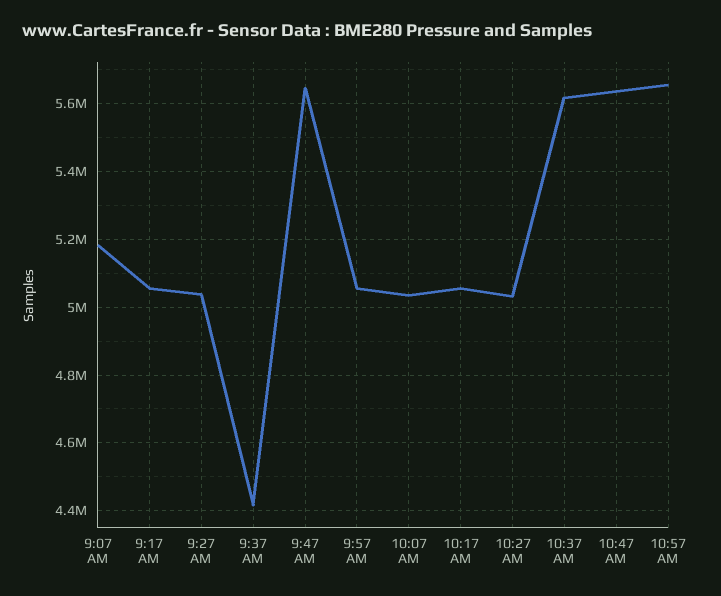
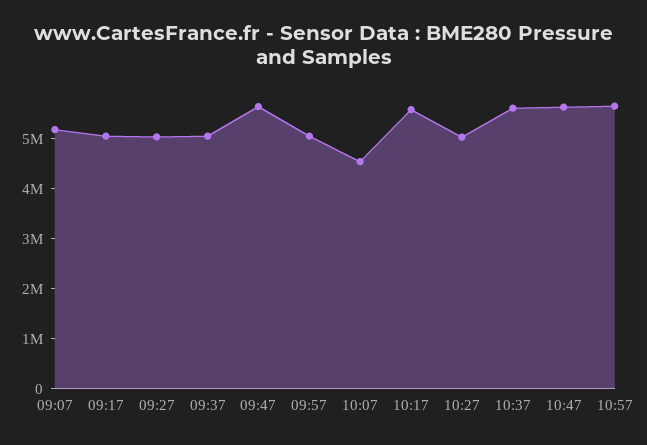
  {
    "9:07 AM": 5180000,
    "9:17 AM": 5060000,
    "9:27 AM": 5040000,
-   "9:37 AM": 4420000,
+   "9:37 AM": 5000000,
    "9:47 AM": 5640000,
    "9:57 AM": 5060000,
-   "10:07 AM": 5040000,
+   "10:07 AM": 4600000,
-   "10:17 AM": 5060000,
+   "10:17 AM": 5600000,
    "10:27 AM": 5040000,
    "10:37 AM": 5620000,
    "10:47 AM": 5640000,
    "10:57 AM": 5660000
  }

